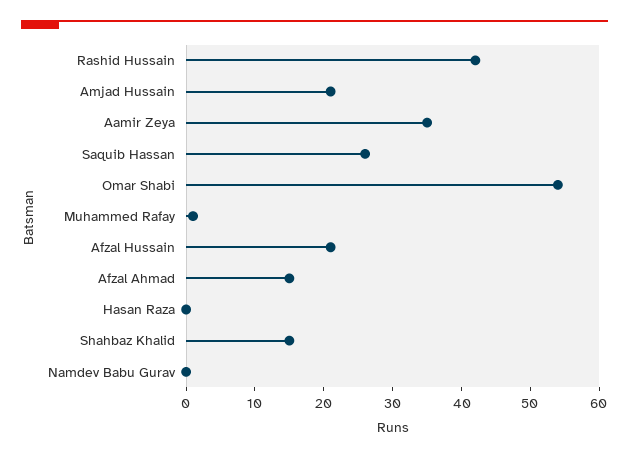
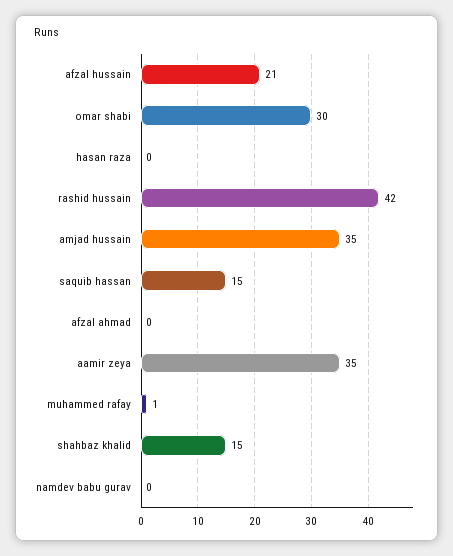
  {
    "Rashid Hussain": 42,
-   "Amjad Hussain": 20,
+   "Amjad Hussain": 35,
    "Aamir Zeya": 35,
-   "Saquib Hassan": 25,
+   "Saquib Hassan": 15,
-   "Omar Shabi": 55,
+   "Omar Shabi": 30,
    "Muhammed Rafay": 1,
    "Afzal Hussain": 21,
-   "Afzal Ahmad": 15,
+   "Afzal Ahmad": 0,
    "Hasan Raza": 0,
    "Shahbaz Khalid": 15,
    "Namdev Babu Gurav": 0
  }

